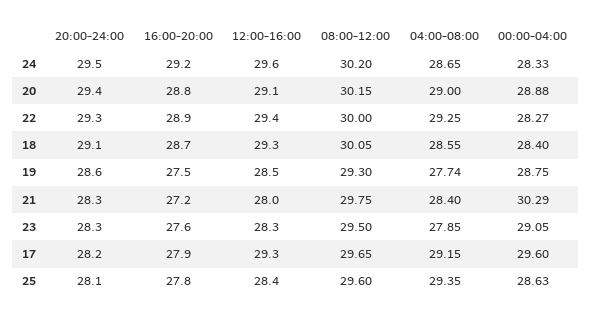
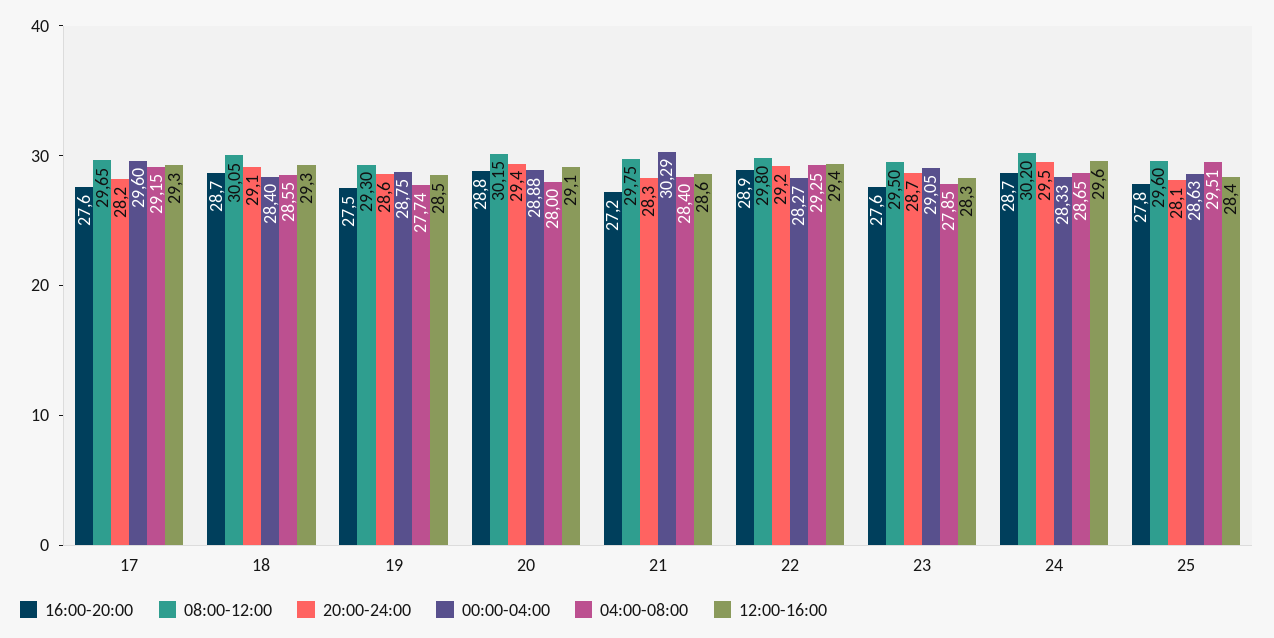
  {
    "20:00-24:00": {
      "24": 29.5,
      "20": 29.4,
-     "22": 29.3,
+     "22": 29.2,
      "18": 29.1,
      "19": 28.6,
      "21": 28.3,
-     "23": 28.3,
+     "23": 28.7,
      "17": 28.2,
      "25": 28.1
    },
    "16:00-20:00": {
-     "24": 29.2,
+     "24": 28.7,
      "20": 28.8,
      "22": 28.9,
      "18": 28.7,
      "19": 27.5,
      "21": 27.2,
      "23": 27.6,
-     "17": 27.9,
+     "17": 27.6,
      "25": 27.8
    },
    "12:00-16:00": {
      "24": 29.6,
      "20": 29.1,
      "22": 29.4,
      "18": 29.3,
      "19": 28.5,
-     "21": 28,
+     "21": 28.6,
      "23": 28.3,
      "17": 29.3,
      "25": 28.4
    },
    "08:00-12:00": {
      "24": 30.2,
      "20": 30.15,
-     "22": 30,
+     "22": 29.8,
      "18": 30.05,
      "19": 29.3,
      "21": 29.75,
      "23": 29.5,
      "17": 29.65,
      "25": 29.6
    },
    "04:00-08:00": {
      "24": 28.65,
-     "20": 29,
+     "20": 28,
      "22": 29.25,
      "18": 28.55,
      "19": 27.74,
      "21": 28.4,
      "23": 27.85,
      "17": 29.15,
-     "25": 29.35
+     "25": 29.51
    },
    "00:00-04:00": {
      "24": 28.33,
      "20": 28.88,
      "22": 28.27,
      "18": 28.4,
      "19": 28.75,
      "21": 30.29,
      "23": 29.05,
      "17": 29.6,
      "25": 28.63
    }
  }

